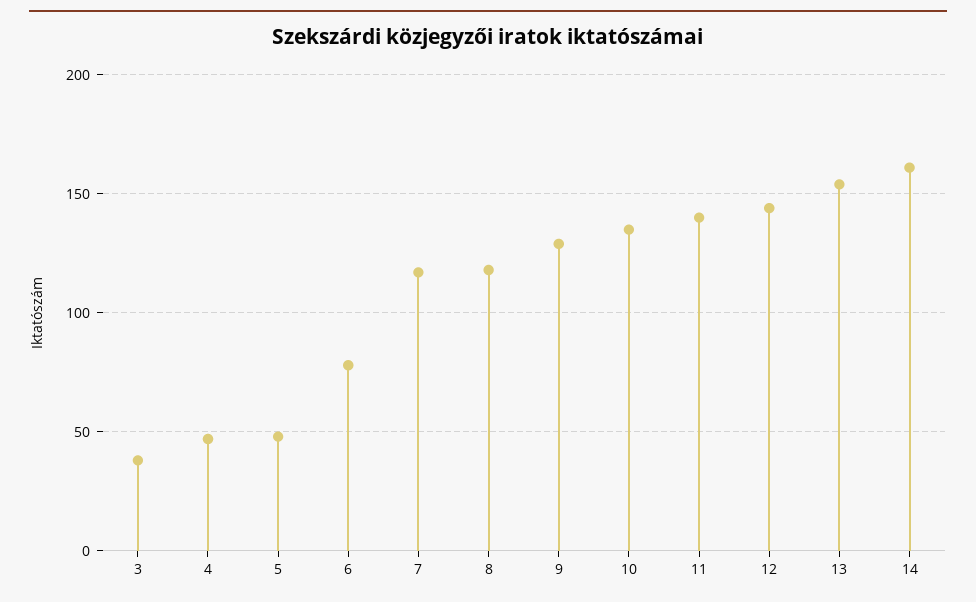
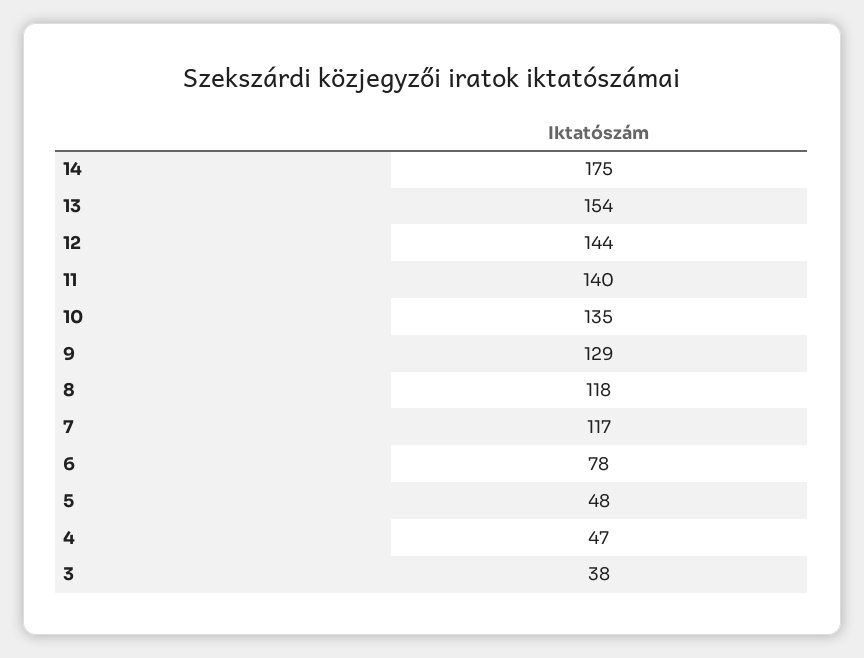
  {
    "3": 38,
    "4": 47,
    "5": 48,
    "6": 78,
    "7": 117,
    "8": 118,
    "9": 129,
    "10": 135,
    "11": 140,
    "12": 144,
    "13": 154,
-   "14": 160
+   "14": 175
  }

